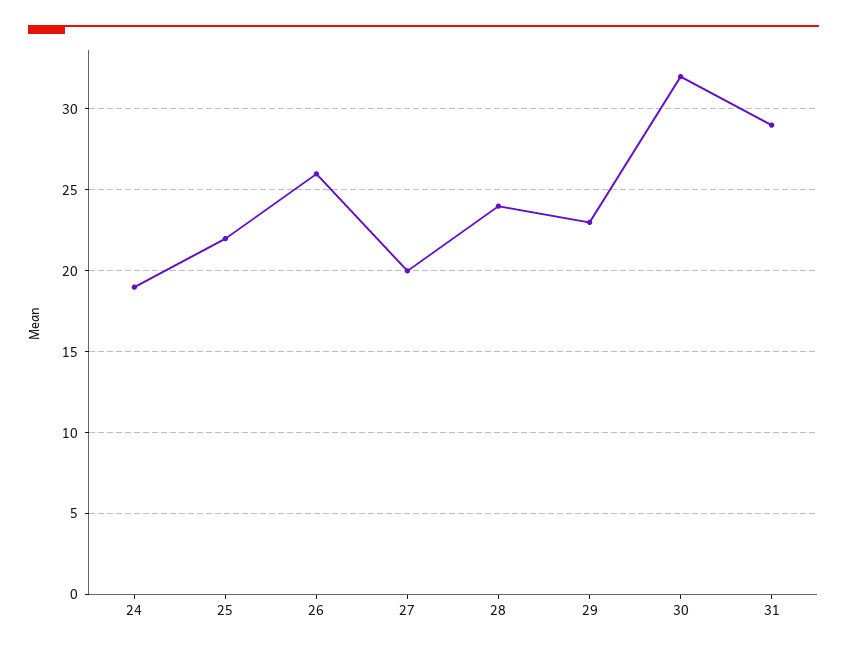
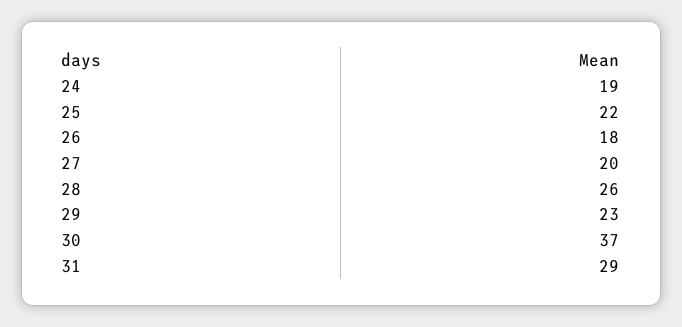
  {
    "24": 19,
    "25": 22,
-   "26": 26,
+   "26": 18,
    "27": 20,
-   "28": 24,
+   "28": 26,
    "29": 23,
-   "30": 32,
+   "30": 37,
    "31": 29
  }

